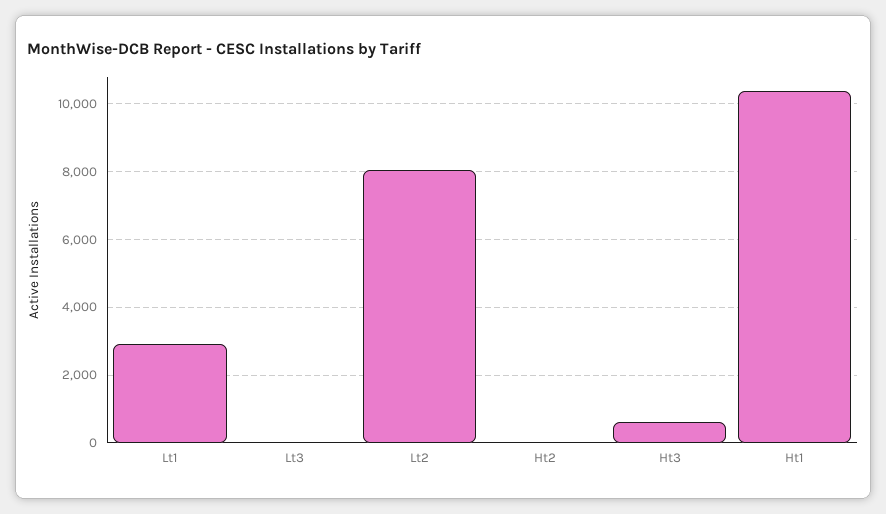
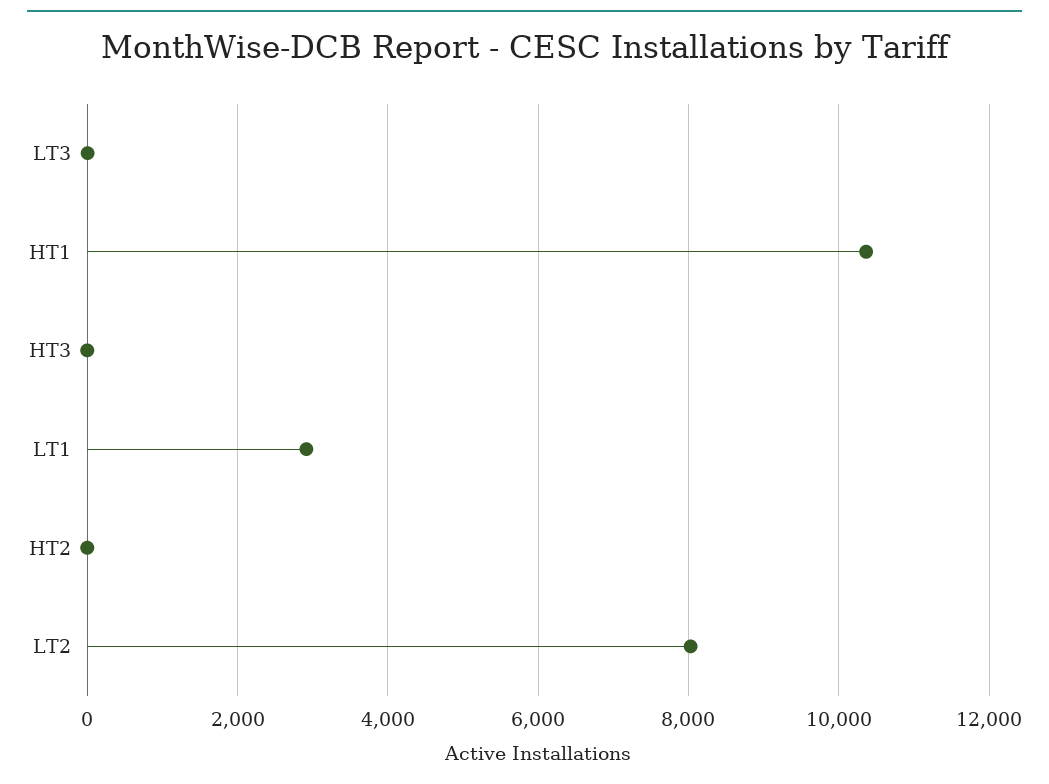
  {
    "Lt1": 3000,
    "Lt3": 0,
    "Lt2": 8000,
    "Ht2": 0,
-   "Ht3": 600,
+   "Ht3": 0,
    "Ht1": 10400
  }

